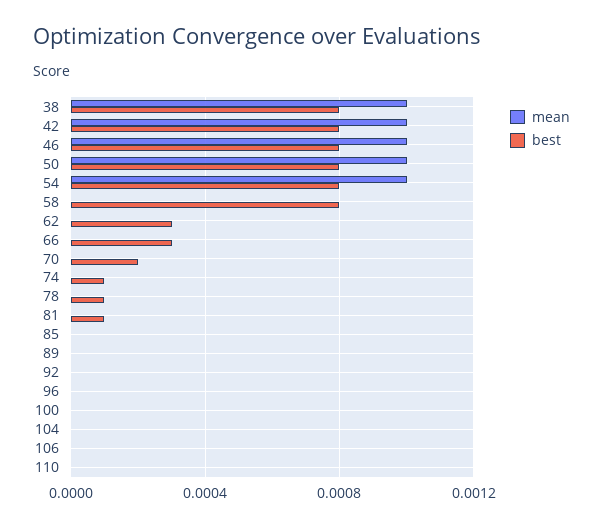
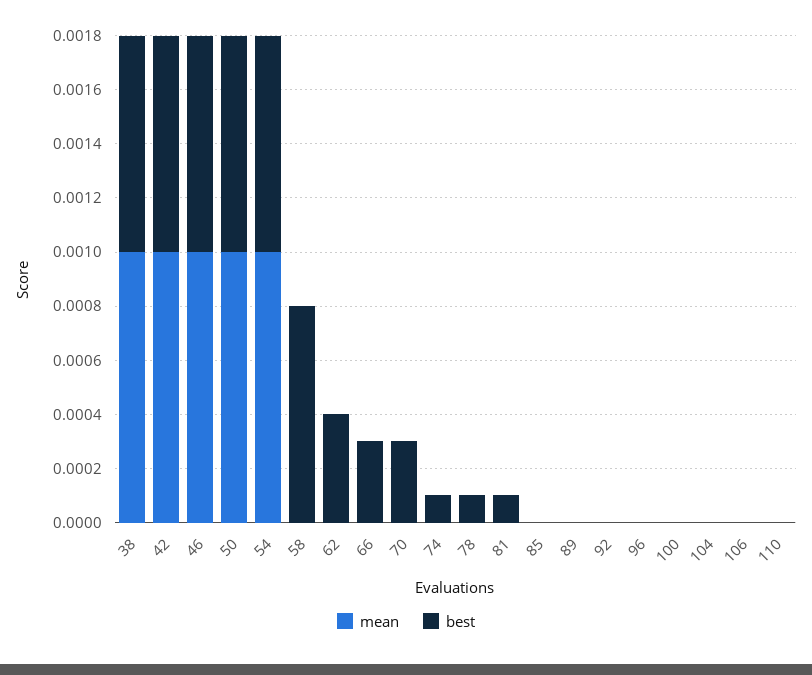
  {
    "mean": {
      "38": 0.001,
      "42": 0.001,
      "46": 0.001,
      "50": 0.001,
      "54": 0.001,
      "58": 0,
      "62": 0,
      "66": 0,
      "70": 0,
      "74": 0,
      "78": 0,
      "81": 0,
      "85": 0,
      "89": 0,
      "92": 0,
      "96": 0,
      "100": 0,
      "104": 0,
      "106": 0,
      "110": 0
    },
    "best": {
      "38": 0.0008,
      "42": 0.0008,
      "46": 0.0008,
      "50": 0.0008,
      "54": 0.0008,
      "58": 0.0008,
-     "62": 0.0003,
+     "62": 0.0004,
      "66": 0.0003,
-     "70": 0.0002,
+     "70": 0.0003,
      "74": 0.0001,
      "78": 0.0001,
      "81": 0.0001,
      "85": 0,
      "89": 0,
      "92": 0,
      "96": 0,
      "100": 0,
      "104": 0,
      "106": 0,
      "110": 0
    }
  }

